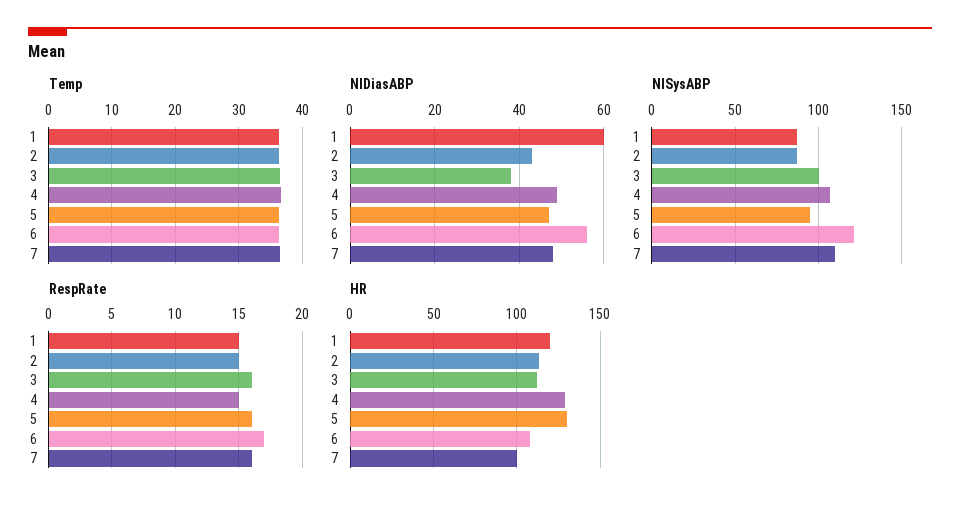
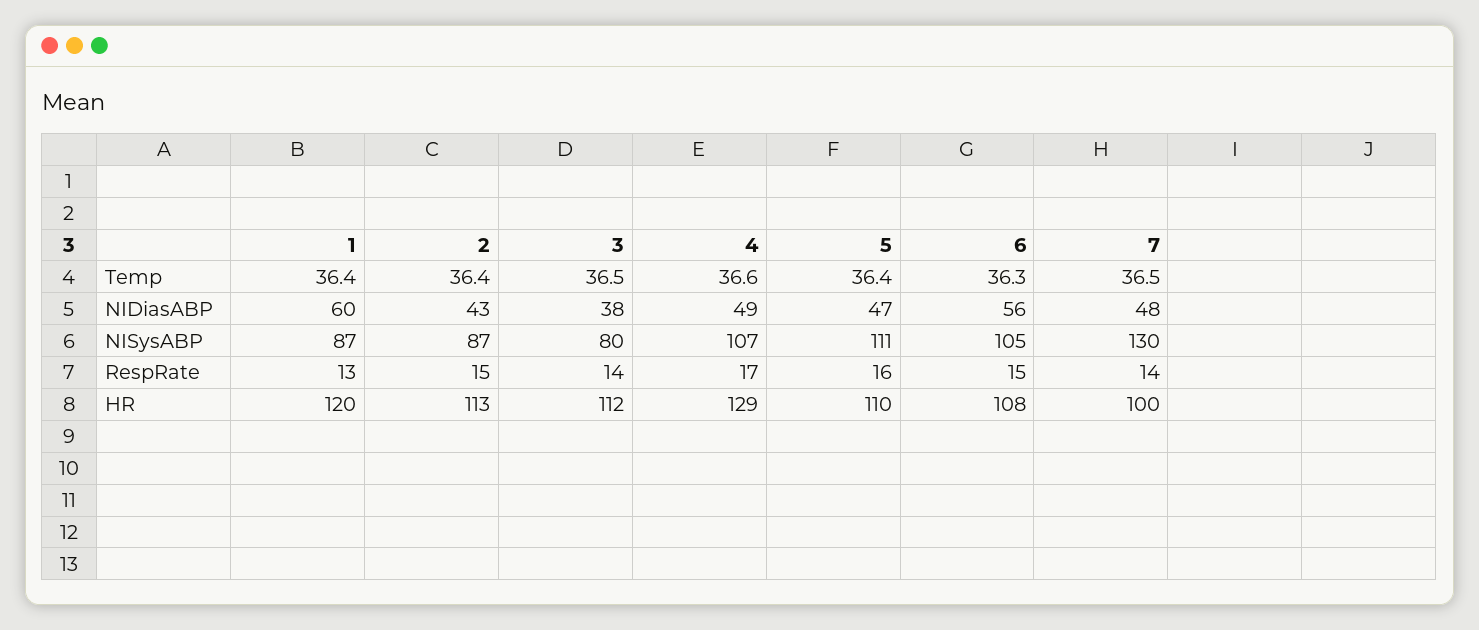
  {
    "Temp": {
      "1": 36.4,
      "2": 36.4,
      "3": 36.5,
      "4": 36.6,
      "5": 36.4,
      "6": 36.3,
      "7": 36.5
    },
    "NIDiasABP": {
      "1": 60,
      "2": 43,
      "3": 38,
      "4": 49,
      "5": 47,
      "6": 56,
      "7": 48
    },
    "NISysABP": {
      "1": 87,
      "2": 87,
-     "3": 100,
+     "3": 80,
      "4": 107,
-     "5": 95,
+     "5": 111,
-     "6": 120,
+     "6": 105,
-     "7": 110
+     "7": 130
    },
    "RespRate": {
-     "1": 15,
+     "1": 13,
      "2": 15,
-     "3": 16,
+     "3": 14,
-     "4": 15,
+     "4": 17,
      "5": 16,
-     "6": 17,
+     "6": 15,
-     "7": 16
+     "7": 14
    },
    "HR": {
      "1": 120,
      "2": 113,
      "3": 112,
      "4": 129,
-     "5": 130,
+     "5": 110,
      "6": 108,
      "7": 100
    }
  }

